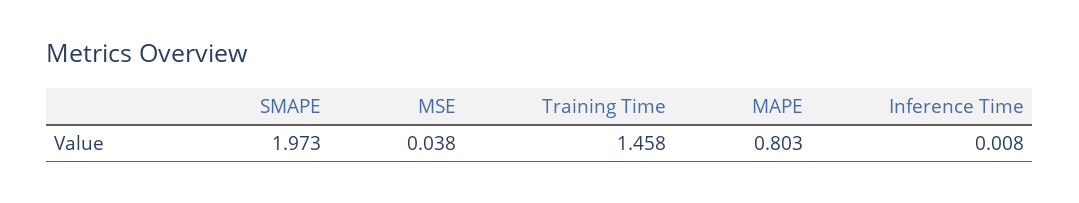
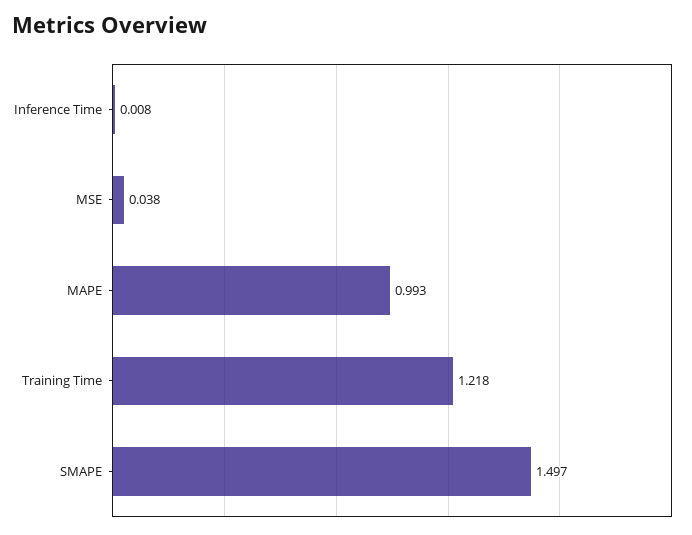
  {
-   "SMAPE": 1.973,
+   "SMAPE": 1.497,
    "MSE": 0.038,
-   "Training Time": 1.458,
+   "Training Time": 1.218,
-   "MAPE": 0.803,
+   "MAPE": 0.993,
    "Inference Time": 0.008
  }

